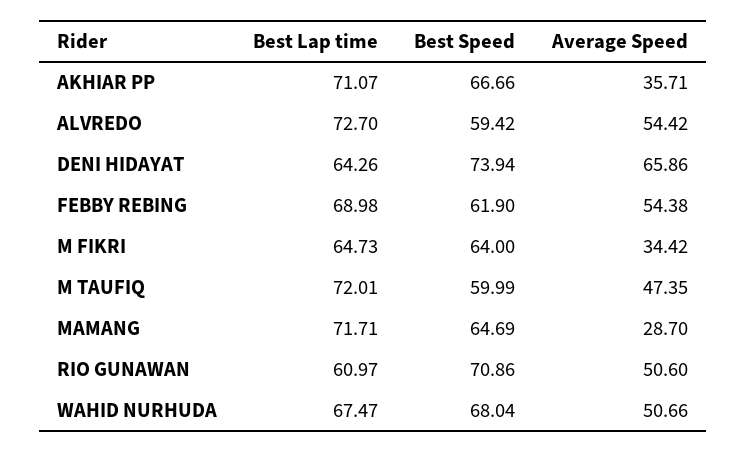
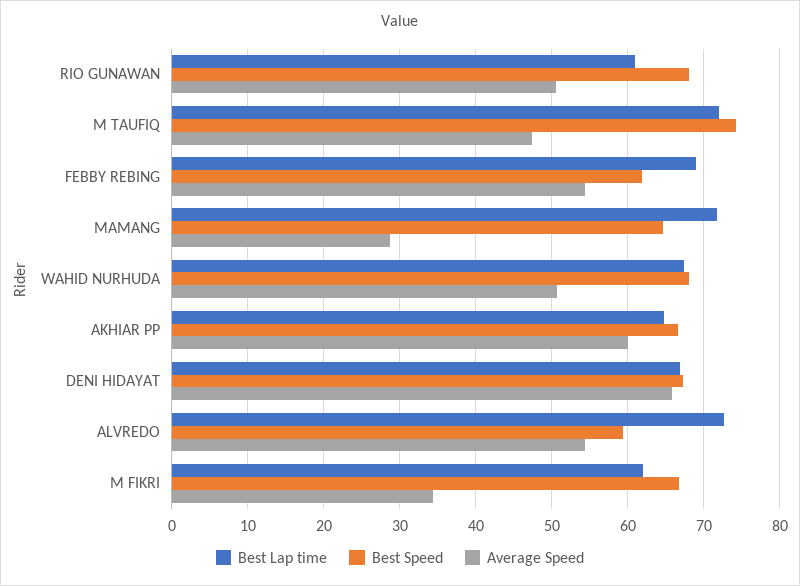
  {
    "Best Lap time": {
-     "AKHIAR PP": 71.07,
+     "AKHIAR PP": 65,
      "ALVREDO": 72.7,
-     "DENI HIDAYAT": 64.26,
+     "DENI HIDAYAT": 67,
      "FEBBY REBING": 68.98,
-     "M FIKRI": 64.73,
+     "M FIKRI": 62,
      "M TAUFIQ": 72.01,
      "MAMANG": 71.71,
      "RIO GUNAWAN": 60.97,
      "WAHID NURHUDA": 67.47
    },
    "Best Speed": {
      "AKHIAR PP": 66.66,
      "ALVREDO": 59.42,
-     "DENI HIDAYAT": 73.94,
+     "DENI HIDAYAT": 67,
      "FEBBY REBING": 61.9,
-     "M FIKRI": 64,
+     "M FIKRI": 67,
-     "M TAUFIQ": 59.99,
+     "M TAUFIQ": 74,
      "MAMANG": 64.69,
-     "RIO GUNAWAN": 70.86,
+     "RIO GUNAWAN": 68,
      "WAHID NURHUDA": 68.04
    },
    "Average Speed": {
-     "AKHIAR PP": 35.71,
+     "AKHIAR PP": 60,
      "ALVREDO": 54.42,
      "DENI HIDAYAT": 65.86,
      "FEBBY REBING": 54.38,
      "M FIKRI": 34.42,
      "M TAUFIQ": 47.35,
      "MAMANG": 28.7,
      "RIO GUNAWAN": 50.6,
      "WAHID NURHUDA": 50.66
    }
  }

